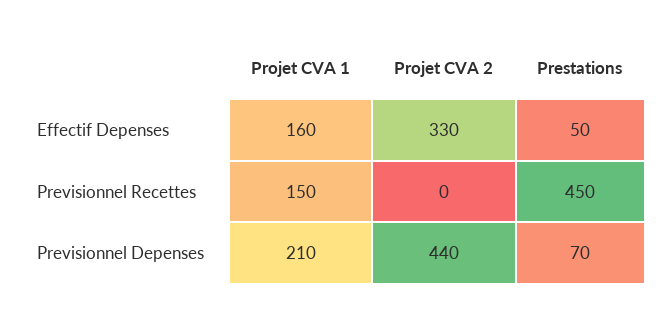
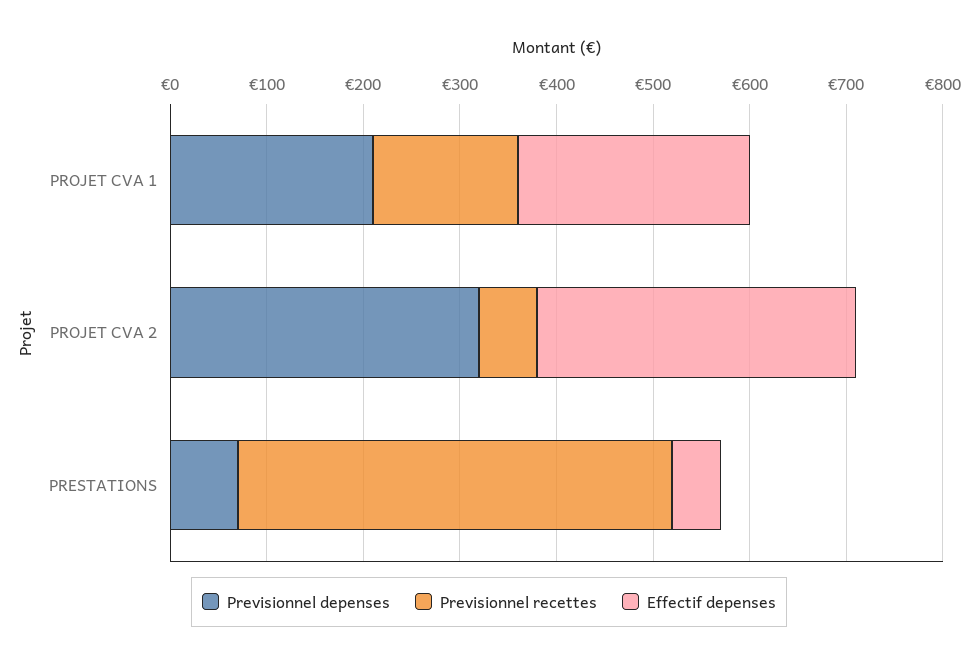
  {
    "Effectif Depenses": {
-     "Projet CVA 1": 160,
+     "Projet CVA 1": 240,
      "Projet CVA 2": 330,
      "Prestations": 50
    },
    "Previsionnel Recettes": {
      "Projet CVA 1": 150,
-     "Projet CVA 2": 0,
+     "Projet CVA 2": 60,
      "Prestations": 450
    },
    "Previsionnel Depenses": {
      "Projet CVA 1": 210,
-     "Projet CVA 2": 440,
+     "Projet CVA 2": 320,
      "Prestations": 70
    }
  }

